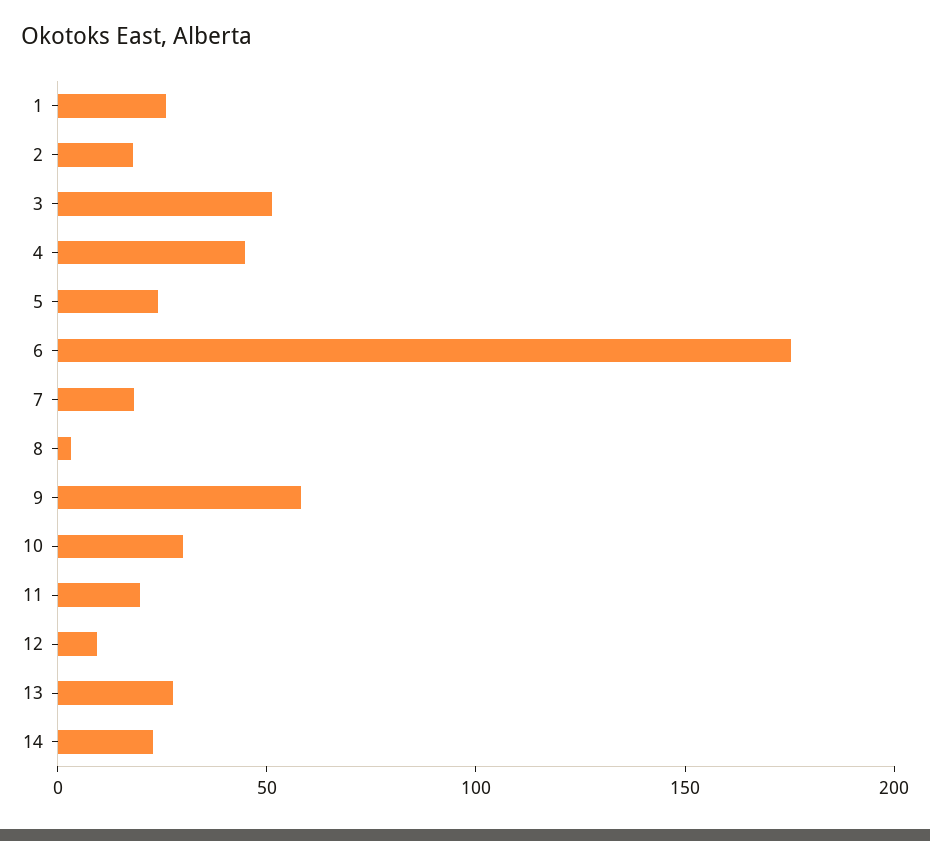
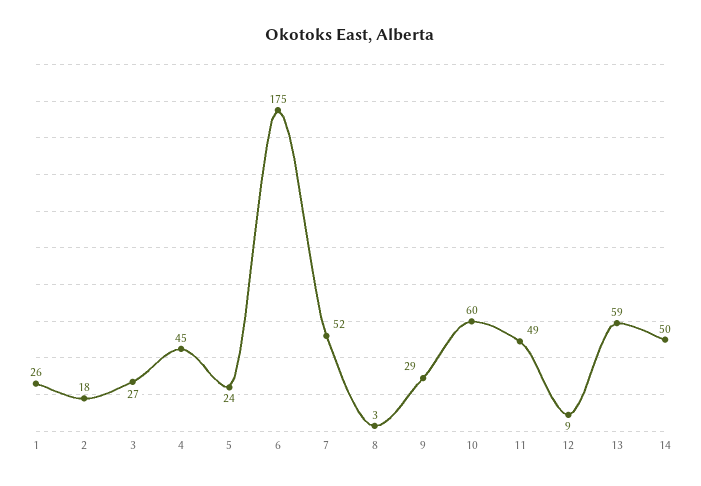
  {
    "1": 26,
    "2": 18,
-   "3": 50,
+   "3": 27,
    "4": 45,
    "5": 24,
    "6": 175,
-   "7": 20,
+   "7": 52,
    "8": 3,
-   "9": 60,
+   "9": 29,
-   "10": 30,
+   "10": 60,
-   "11": 20,
+   "11": 49,
    "12": 9,
-   "13": 30,
+   "13": 59,
-   "14": 20
+   "14": 50
  }

